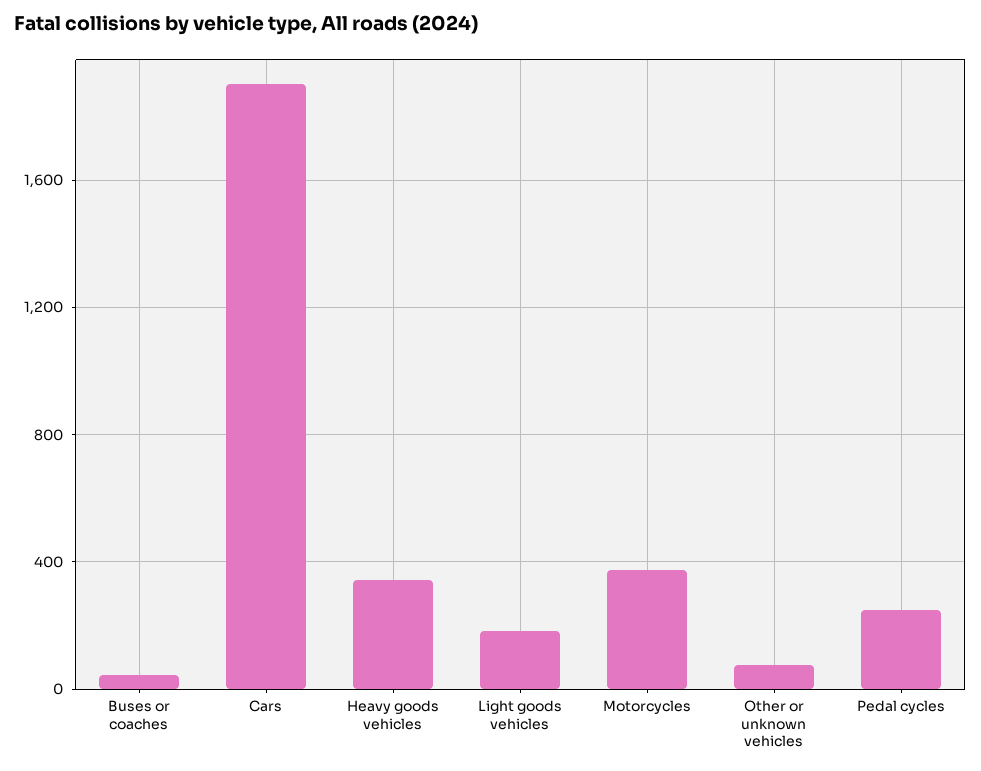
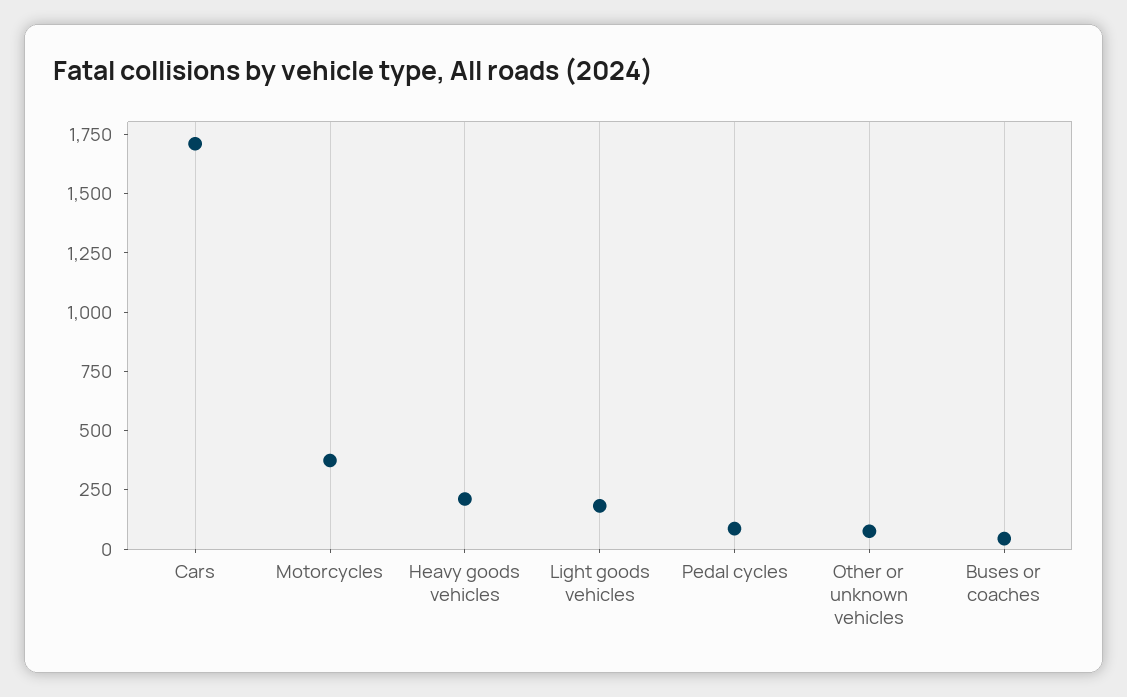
  {
    "Buses or coaches": 50,
-   "Cars": 1900,
+   "Cars": 1700,
-   "Heavy goods vehicles": 350,
+   "Heavy goods vehicles": 200,
    "Light goods vehicles": 200,
    "Motorcycles": 350,
    "Other or unknown vehicles": 100,
-   "Pedal cycles": 250
+   "Pedal cycles": 100
  }

